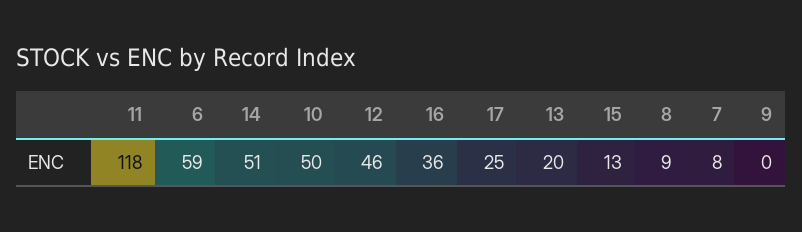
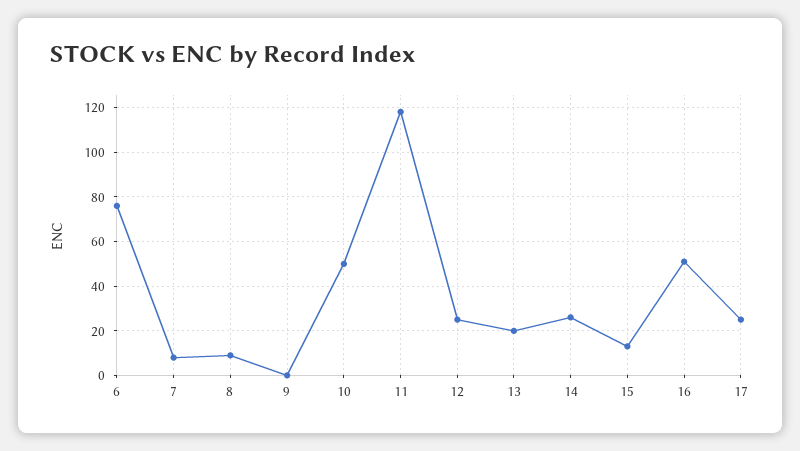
  {
    "11": 118,
-   "6": 59,
+   "6": 75,
-   "14": 51,
+   "14": 25,
    "10": 50,
-   "12": 46,
+   "12": 25,
-   "16": 36,
+   "16": 50,
    "17": 25,
    "13": 20,
    "15": 13,
    "8": 9,
    "7": 8,
    "9": 0
  }

